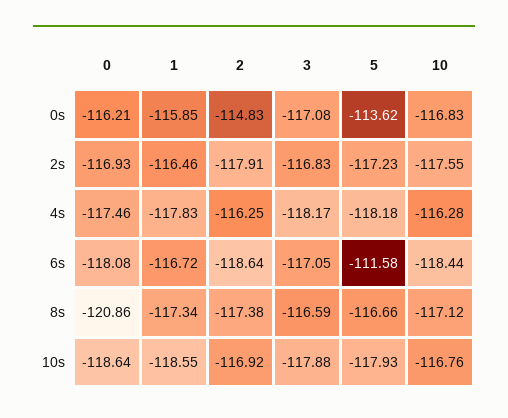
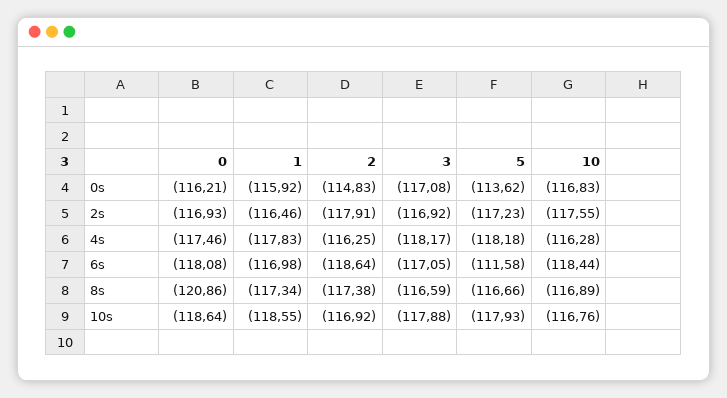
  {
    "0": {
      "0s": -116.21,
      "2s": -116.93,
      "4s": -117.46,
      "6s": -118.08,
      "8s": -120.86,
      "10s": -118.64
    },
    "1": {
-     "0s": -115.85,
+     "0s": -115.92,
      "2s": -116.46,
      "4s": -117.83,
-     "6s": -116.72,
+     "6s": -116.98,
      "8s": -117.34,
      "10s": -118.55
    },
    "2": {
      "0s": -114.83,
      "2s": -117.91,
      "4s": -116.25,
      "6s": -118.64,
      "8s": -117.38,
      "10s": -116.92
    },
    "3": {
      "0s": -117.08,
-     "2s": -116.83,
+     "2s": -116.92,
      "4s": -118.17,
      "6s": -117.05,
      "8s": -116.59,
      "10s": -117.88
    },
    "5": {
      "0s": -113.62,
      "2s": -117.23,
      "4s": -118.18,
      "6s": -111.58,
      "8s": -116.66,
      "10s": -117.93
    },
    "10": {
      "0s": -116.83,
      "2s": -117.55,
      "4s": -116.28,
      "6s": -118.44,
-     "8s": -117.12,
+     "8s": -116.89,
      "10s": -116.76
    }
  }

